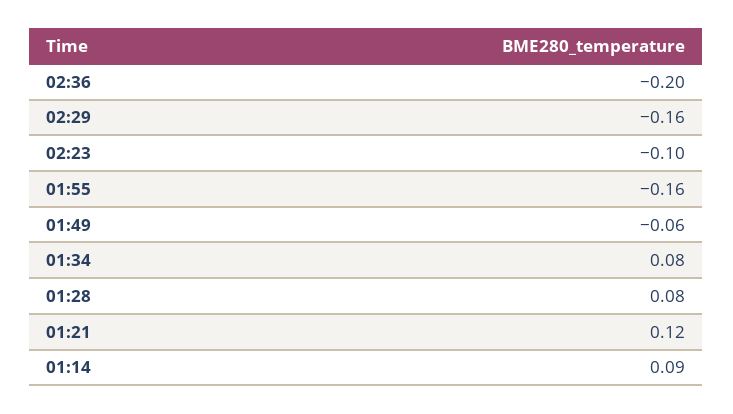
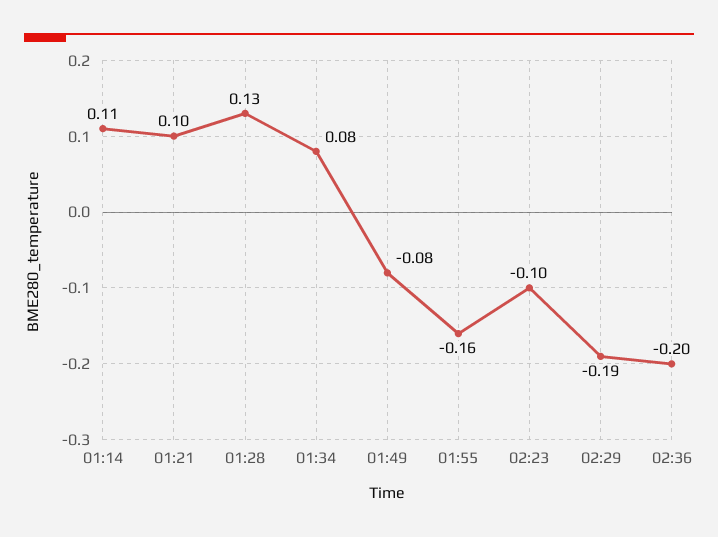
  {
    "02:36": -0.2,
-   "02:29": -0.16,
+   "02:29": -0.19,
    "02:23": -0.1,
    "01:55": -0.16,
-   "01:49": -0.06,
+   "01:49": -0.08,
    "01:34": 0.08,
-   "01:28": 0.08,
+   "01:28": 0.13,
-   "01:21": 0.12,
+   "01:21": 0.1,
-   "01:14": 0.09
+   "01:14": 0.11
  }

